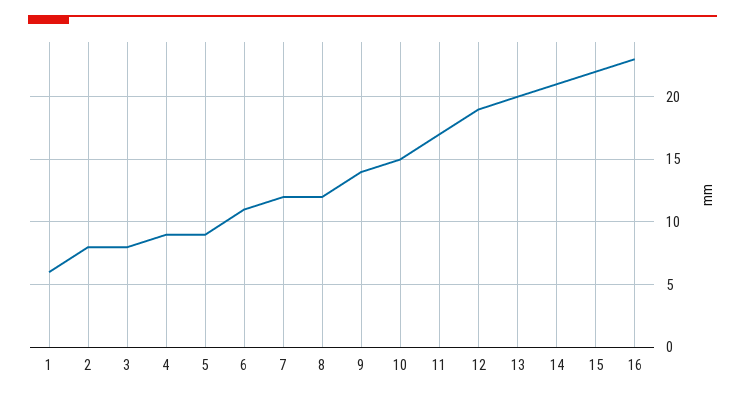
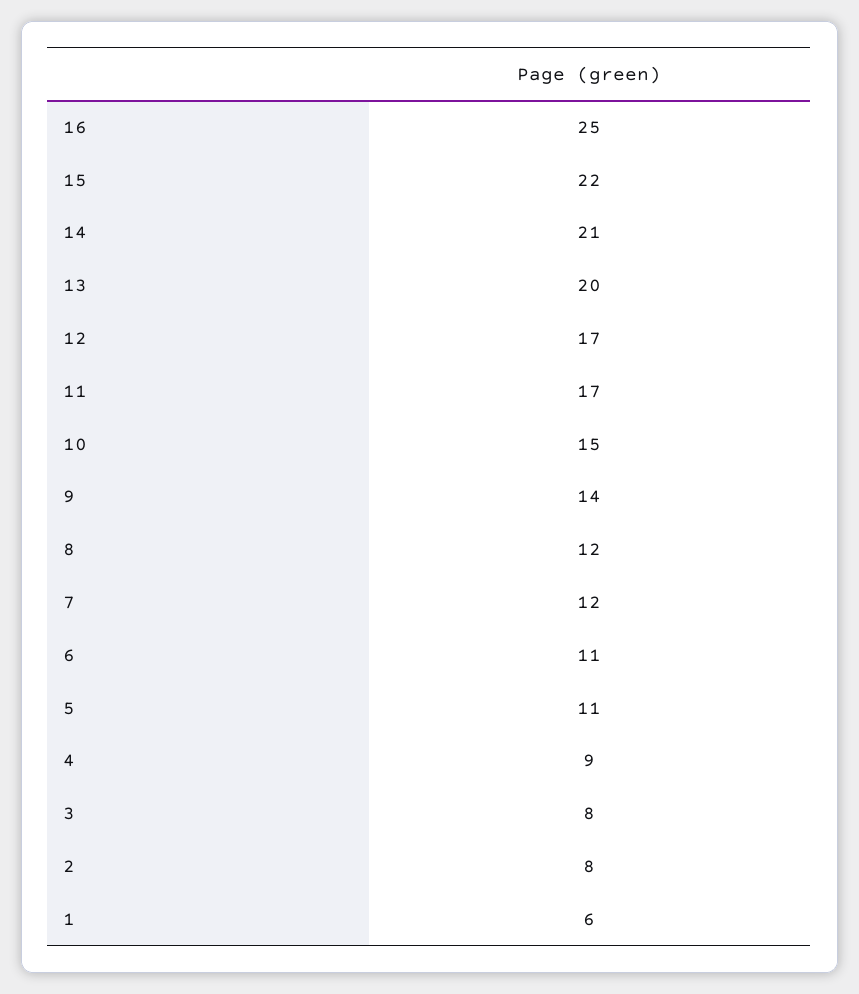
  {
    "1": 6,
    "2": 8,
    "3": 8,
    "4": 9,
-   "5": 9,
+   "5": 11,
    "6": 11,
    "7": 12,
    "8": 12,
    "9": 14,
    "10": 15,
    "11": 17,
-   "12": 19,
+   "12": 17,
    "13": 20,
    "14": 21,
    "15": 22,
-   "16": 23
+   "16": 25
  }

